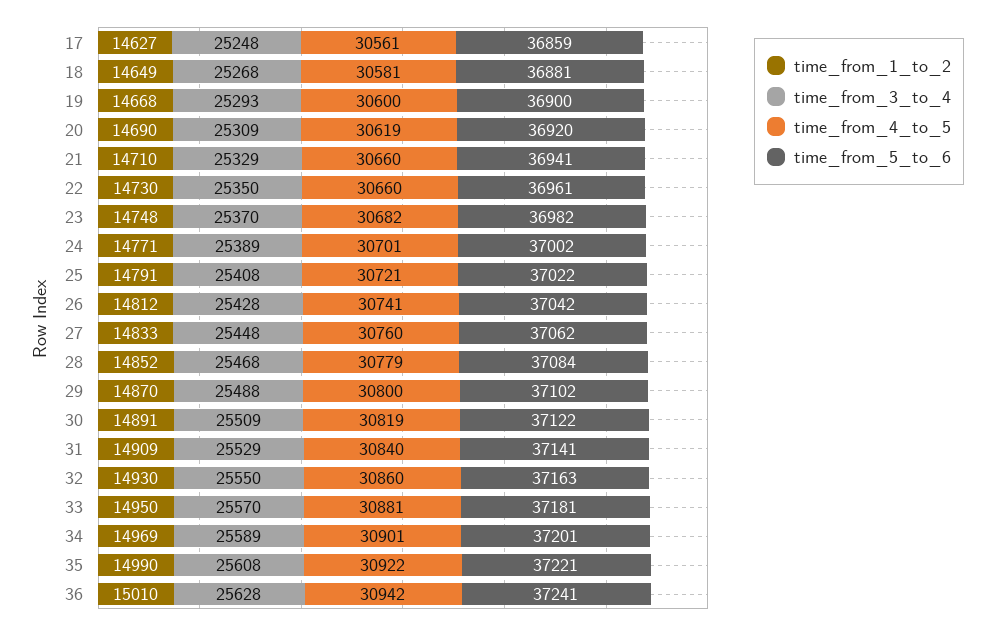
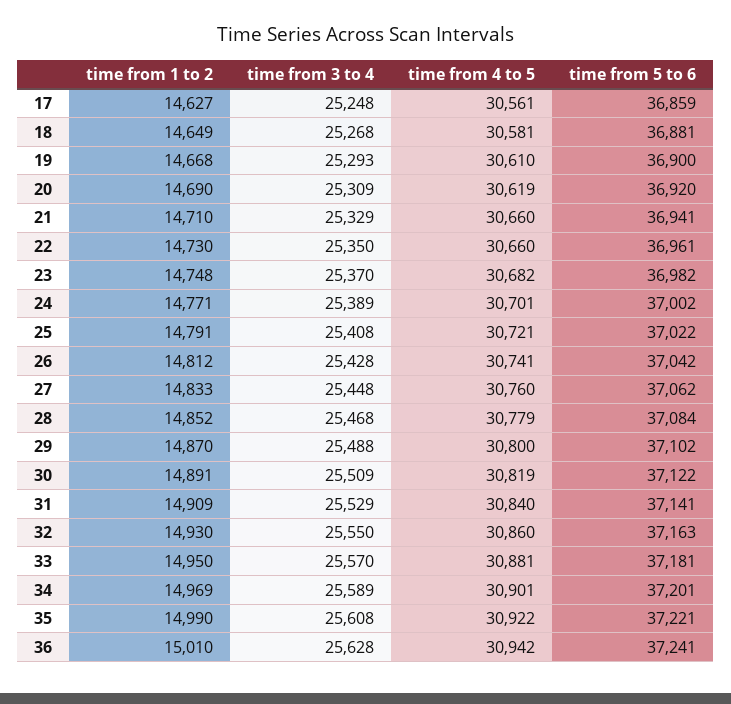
  {
    "time_from_1_to_2": {
      "17": 14627,
      "18": 14649,
      "19": 14668,
      "20": 14690,
      "21": 14710,
      "22": 14730,
      "23": 14748,
      "24": 14771,
      "25": 14791,
      "26": 14812,
      "27": 14833,
      "28": 14852,
      "29": 14870,
      "30": 14891,
      "31": 14909,
      "32": 14930,
      "33": 14950,
      "34": 14969,
      "35": 14990,
      "36": 15010
    },
    "time_from_3_to_4": {
      "17": 25248,
      "18": 25268,
      "19": 25293,
      "20": 25309,
      "21": 25329,
      "22": 25350,
      "23": 25370,
      "24": 25389,
      "25": 25408,
      "26": 25428,
      "27": 25448,
      "28": 25468,
      "29": 25488,
      "30": 25509,
      "31": 25529,
      "32": 25550,
      "33": 25570,
      "34": 25589,
      "35": 25608,
      "36": 25628
    },
    "time_from_4_to_5": {
      "17": 30561,
      "18": 30581,
-     "19": 30600,
+     "19": 30610,
      "20": 30619,
      "21": 30660,
      "22": 30660,
      "23": 30682,
      "24": 30701,
      "25": 30721,
      "26": 30741,
      "27": 30760,
      "28": 30779,
      "29": 30800,
      "30": 30819,
      "31": 30840,
      "32": 30860,
      "33": 30881,
      "34": 30901,
      "35": 30922,
      "36": 30942
    },
    "time_from_5_to_6": {
      "17": 36859,
      "18": 36881,
      "19": 36900,
      "20": 36920,
      "21": 36941,
      "22": 36961,
      "23": 36982,
      "24": 37002,
      "25": 37022,
      "26": 37042,
      "27": 37062,
      "28": 37084,
      "29": 37102,
      "30": 37122,
      "31": 37141,
      "32": 37163,
      "33": 37181,
      "34": 37201,
      "35": 37221,
      "36": 37241
    }
  }

